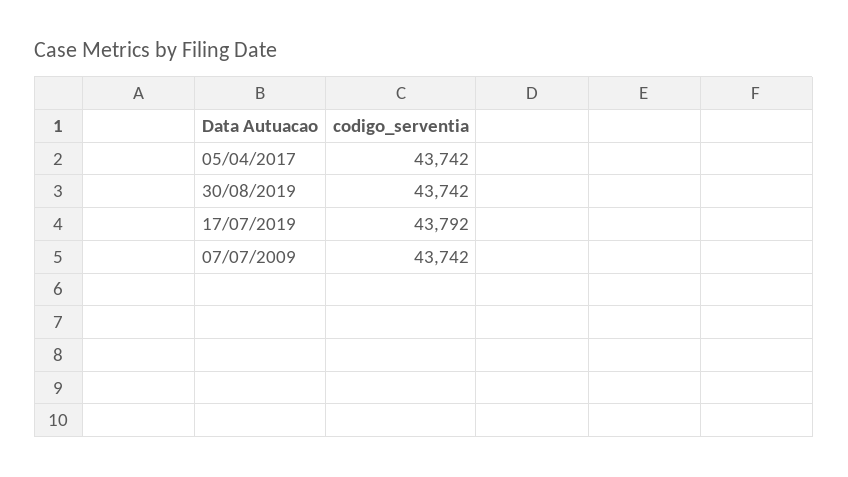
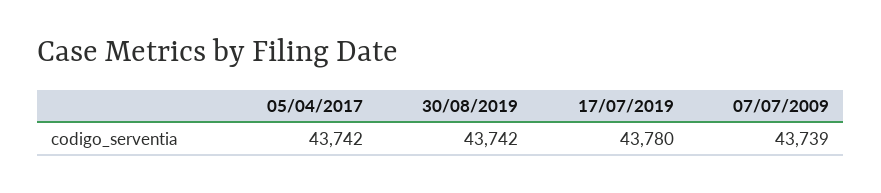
  {
    "05/04/2017": 43742,
    "30/08/2019": 43742,
-   "17/07/2019": 43792,
+   "17/07/2019": 43780,
-   "07/07/2009": 43742
+   "07/07/2009": 43739
  }

